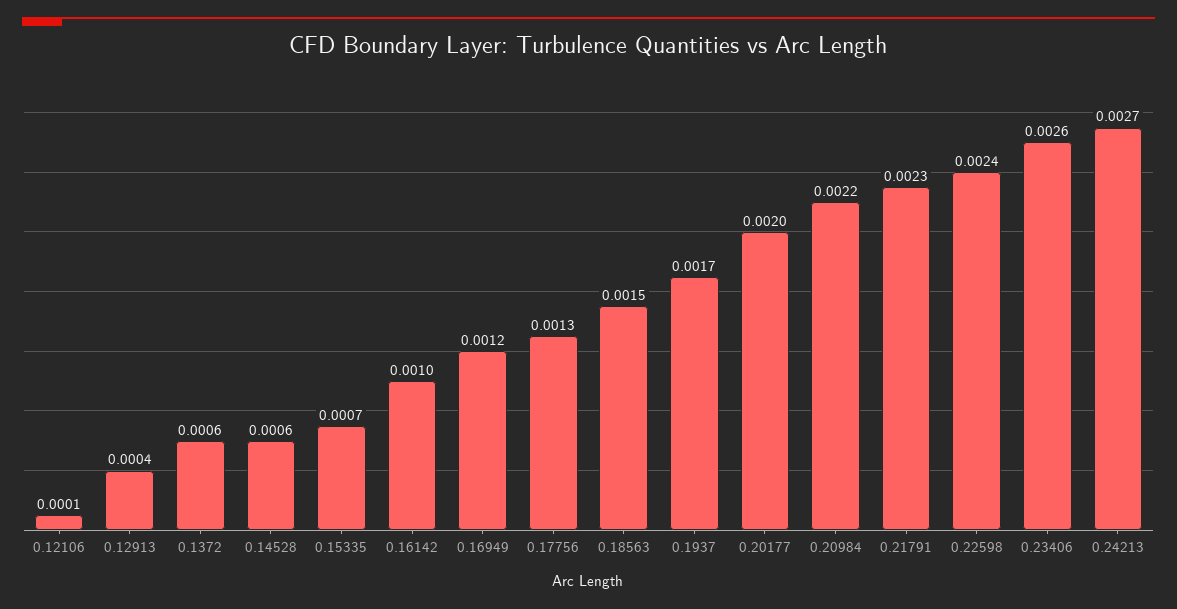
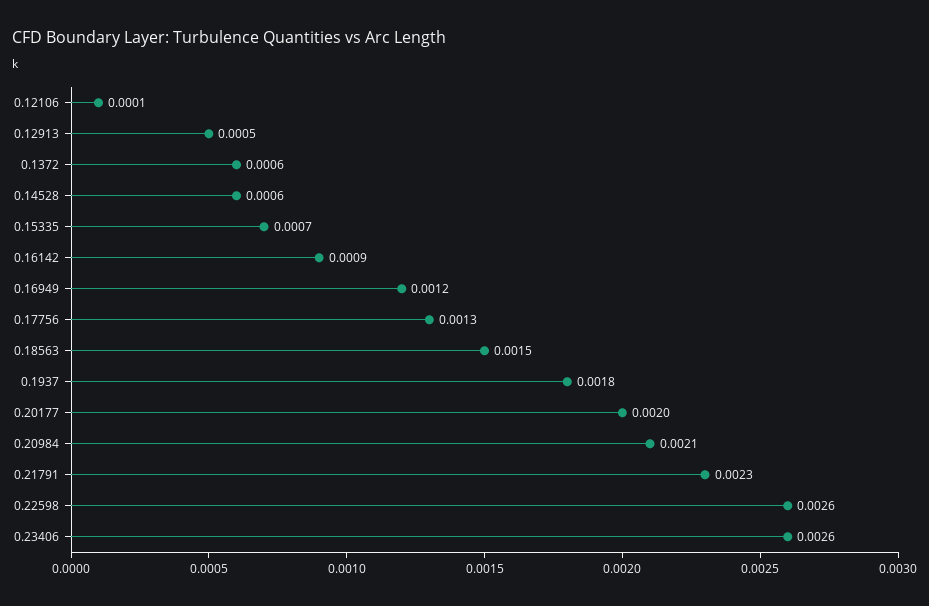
  {
    "0.12106": 0.0001,
-   "0.12913": 0.0004,
+   "0.12913": 0.0005,
    "0.1372": 0.0006,
    "0.14528": 0.0006,
    "0.15335": 0.0007,
-   "0.16142": 0.001,
+   "0.16142": 0.0009,
    "0.16949": 0.0012,
    "0.17756": 0.0013,
    "0.18563": 0.0015,
-   "0.1937": 0.0017,
+   "0.1937": 0.0018,
    "0.20177": 0.002,
-   "0.20984": 0.0022,
+   "0.20984": 0.0021,
    "0.21791": 0.0023,
-   "0.22598": 0.0024,
+   "0.22598": 0.0026,
-   "0.23406": 0.0026,
+   "0.23406": 0.0026
-   "0.24213": 0.0027
  }

